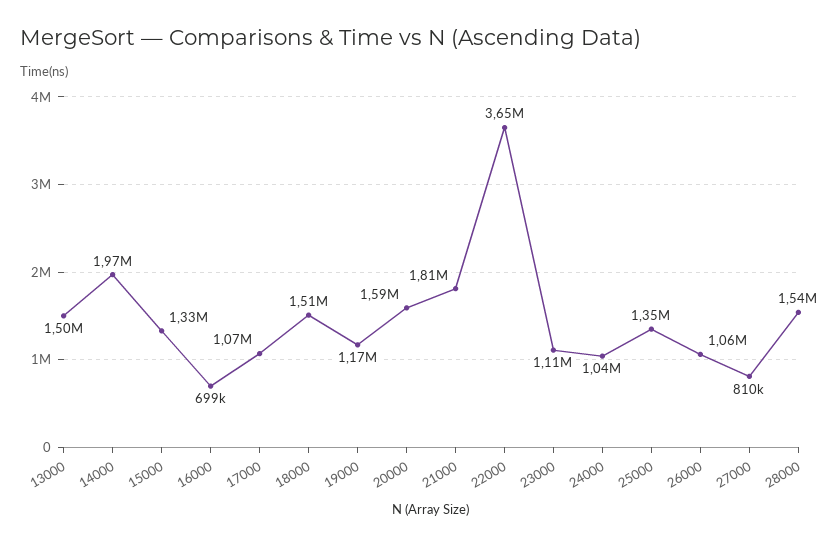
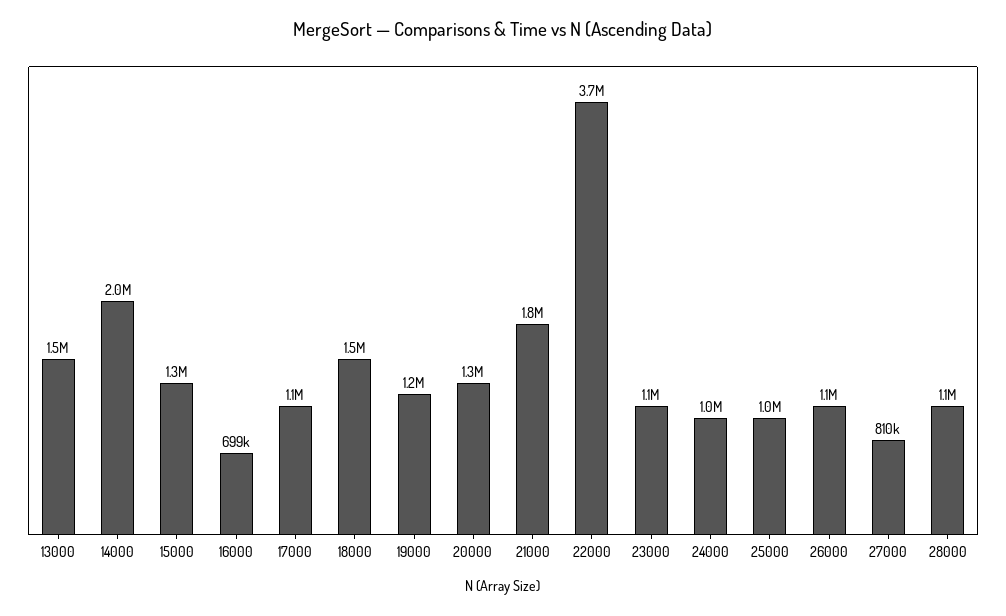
  {
    "13000": 1500000,
    "14000": 1970000,
    "15000": 1330000,
    "16000": 699000,
    "17000": 1070000,
    "18000": 1510000,
    "19000": 1170000,
-   "20000": 1590000,
+   "20000": 1300000,
    "21000": 1810000,
    "22000": 3650000,
    "23000": 1110000,
    "24000": 1040000,
-   "25000": 1350000,
+   "25000": 1000000,
    "26000": 1060000,
    "27000": 810000,
-   "28000": 1540000
+   "28000": 1100000
  }

